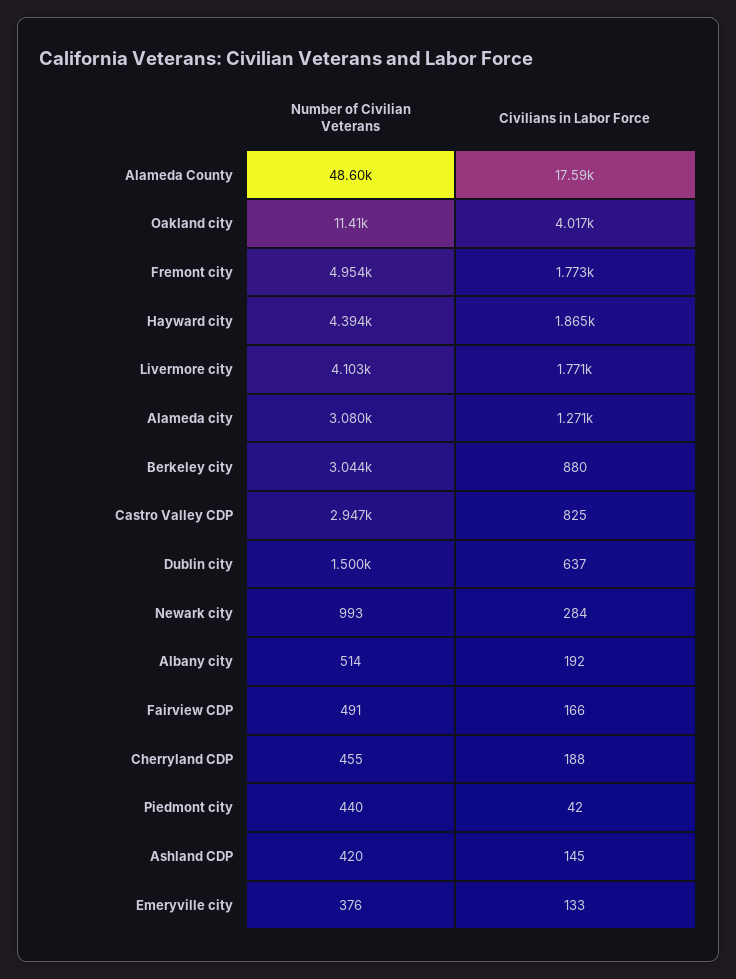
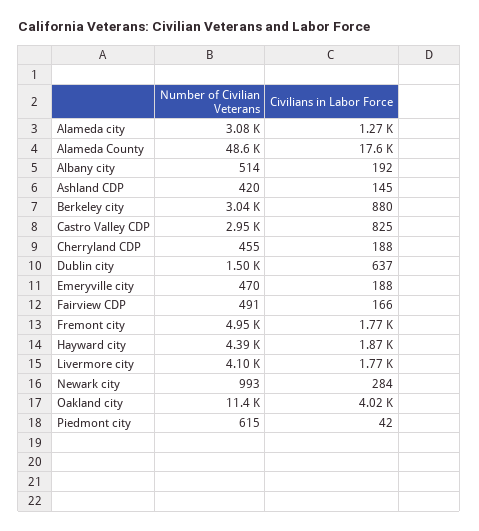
  {
    "Number of Civilian Veterans": {
      "Alameda County": 48600,
      "Oakland city": 11410,
      "Fremont city": 4954,
      "Hayward city": 4394,
      "Livermore city": 4103,
      "Alameda city": 3080,
      "Berkeley city": 3044,
      "Castro Valley CDP": 2947,
      "Dublin city": 1500,
      "Newark city": 993,
      "Albany city": 514,
      "Fairview CDP": 491,
      "Cherryland CDP": 455,
-     "Piedmont city": 440,
+     "Piedmont city": 615,
      "Ashland CDP": 420,
-     "Emeryville city": 376
+     "Emeryville city": 470
    },
    "Civilians in Labor Force": {
      "Alameda County": 17590,
      "Oakland city": 4017,
      "Fremont city": 1773,
      "Hayward city": 1865,
      "Livermore city": 1771,
      "Alameda city": 1271,
      "Berkeley city": 880,
      "Castro Valley CDP": 825,
      "Dublin city": 637,
      "Newark city": 284,
      "Albany city": 192,
      "Fairview CDP": 166,
      "Cherryland CDP": 188,
      "Piedmont city": 42,
      "Ashland CDP": 145,
-     "Emeryville city": 133
+     "Emeryville city": 188
    }
  }

